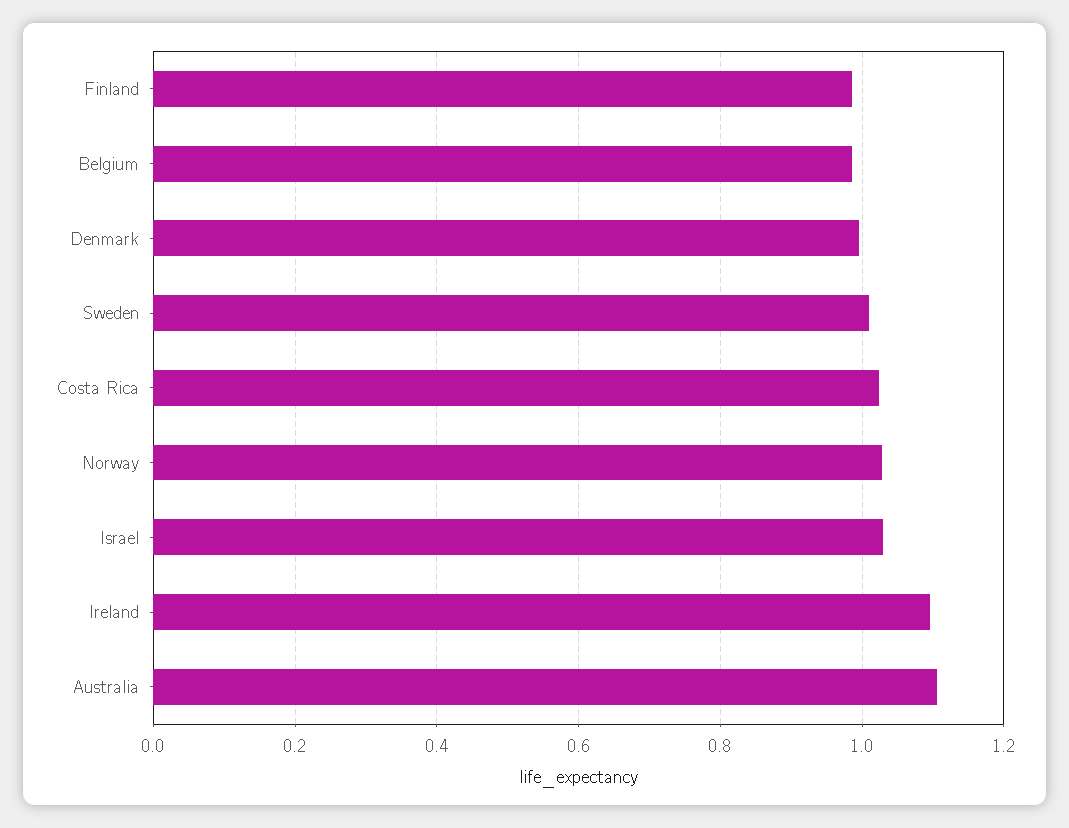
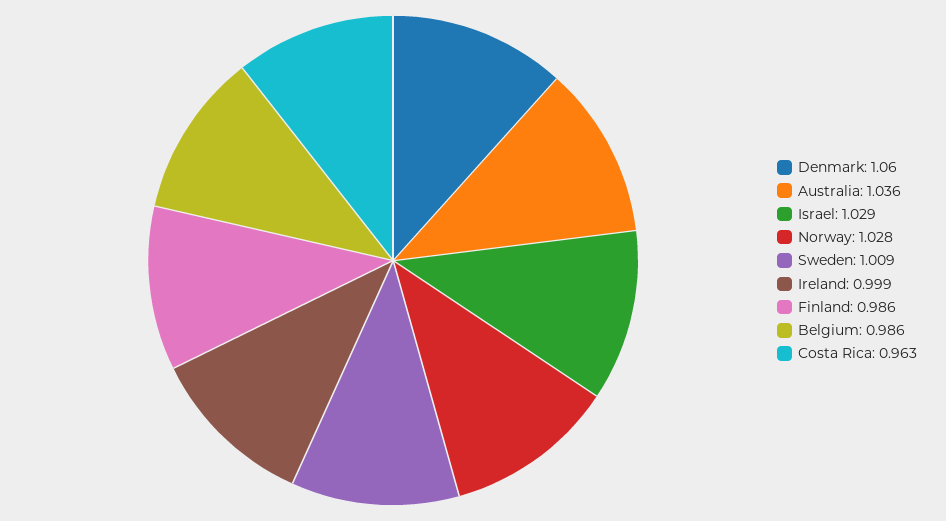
  {
    "Finland": 0.986,
    "Belgium": 0.986,
-   "Denmark": 1,
+   "Denmark": 1.06,
    "Sweden": 1.009,
-   "Costa Rica": 1.02,
+   "Costa Rica": 0.963,
    "Norway": 1.028,
    "Israel": 1.029,
-   "Ireland": 1.1,
+   "Ireland": 0.999,
-   "Australia": 1.1
+   "Australia": 1.036
  }

